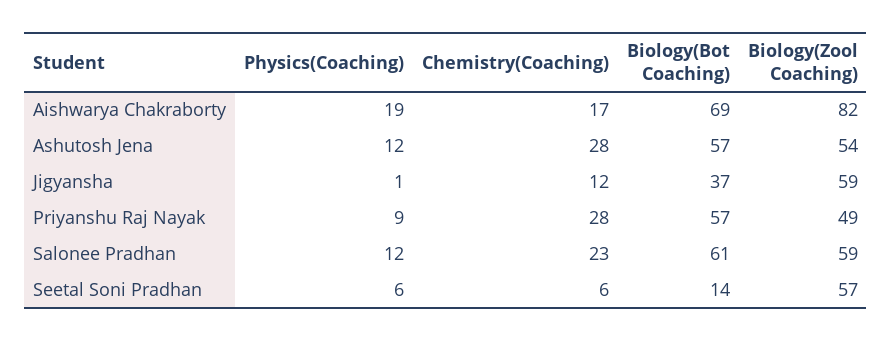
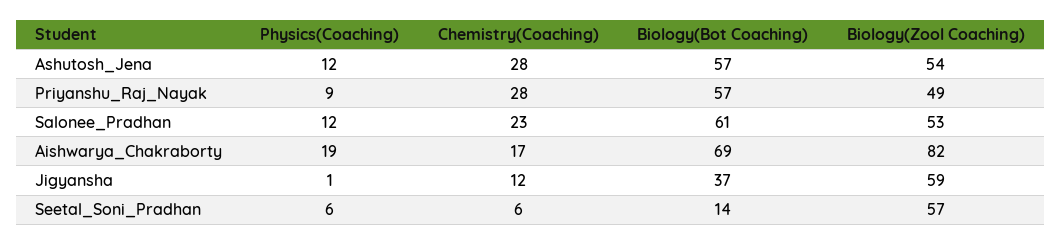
  {
    "Physics(Coaching)": {
      "Aishwarya Chakraborty": 19,
      "Ashutosh Jena": 12,
      "Jigyansha": 1,
      "Priyanshu Raj Nayak": 9,
      "Salonee Pradhan": 12,
      "Seetal Soni Pradhan": 6
    },
    "Chemistry(Coaching)": {
      "Aishwarya Chakraborty": 17,
      "Ashutosh Jena": 28,
      "Jigyansha": 12,
      "Priyanshu Raj Nayak": 28,
      "Salonee Pradhan": 23,
      "Seetal Soni Pradhan": 6
    },
    "Biology(Bot Coaching)": {
      "Aishwarya Chakraborty": 69,
      "Ashutosh Jena": 57,
      "Jigyansha": 37,
      "Priyanshu Raj Nayak": 57,
      "Salonee Pradhan": 61,
      "Seetal Soni Pradhan": 14
    },
    "Biology(Zool Coaching)": {
      "Aishwarya Chakraborty": 82,
      "Ashutosh Jena": 54,
      "Jigyansha": 59,
      "Priyanshu Raj Nayak": 49,
-     "Salonee Pradhan": 59,
+     "Salonee Pradhan": 53,
      "Seetal Soni Pradhan": 57
    }
  }

